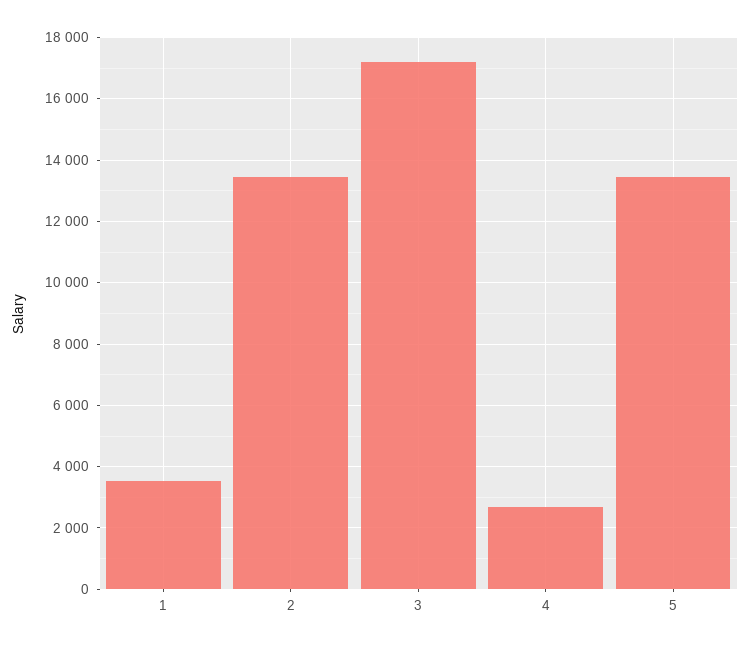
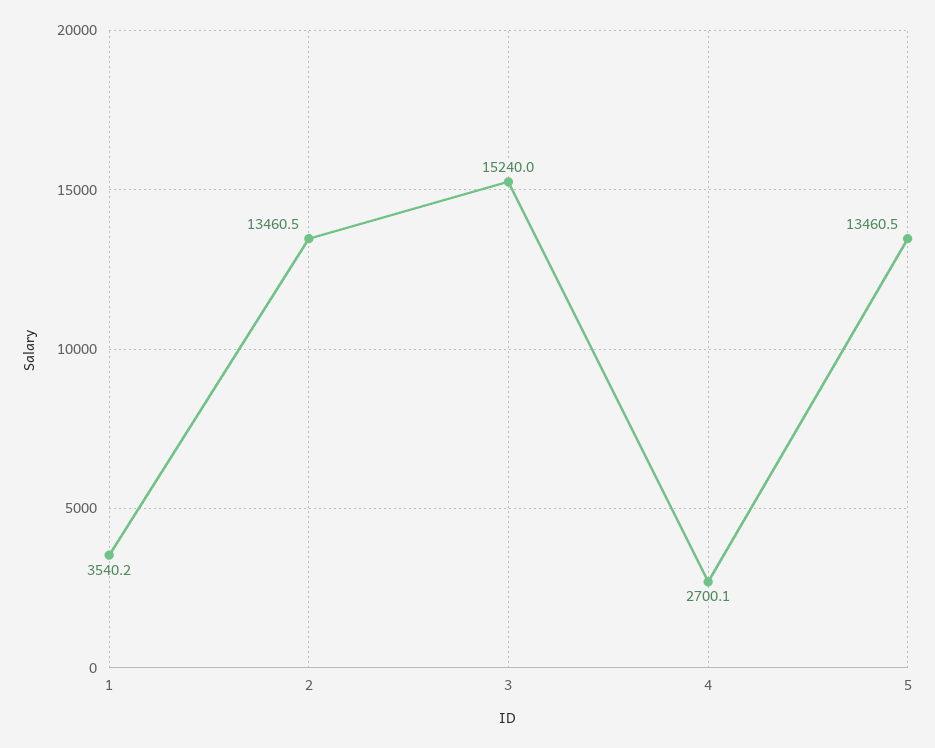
  {
    "1": 3540.2,
    "2": 13460.5,
-   "3": 17200,
+   "3": 15240,
    "4": 2700.1,
    "5": 13460.5
  }

